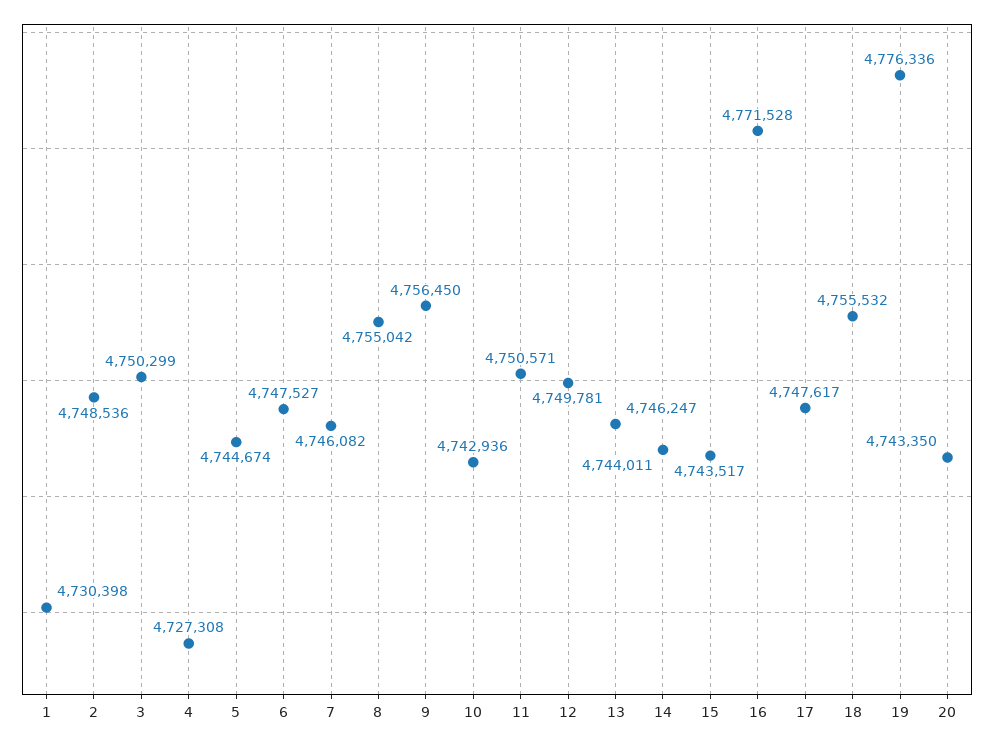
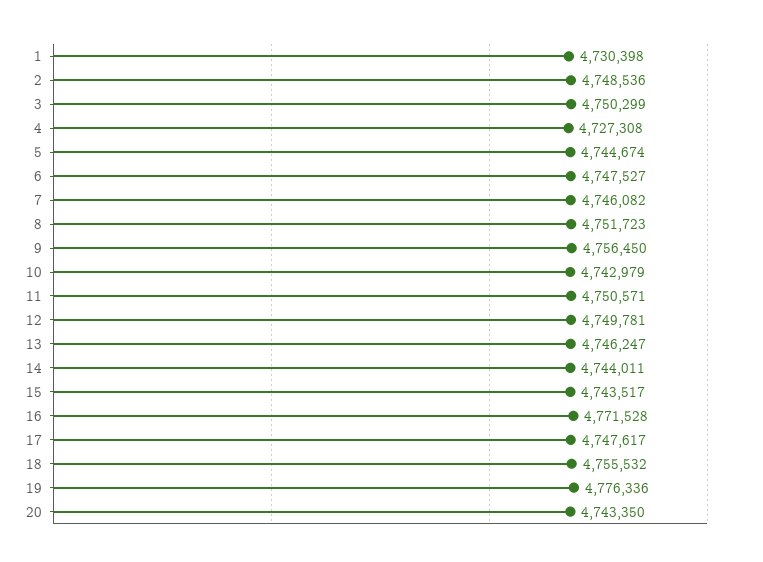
  {
    "1": 4730398,
    "2": 4748536,
    "3": 4750299,
    "4": 4727308,
    "5": 4744674,
    "6": 4747527,
    "7": 4746082,
-   "8": 4755042,
+   "8": 4751723,
    "9": 4756450,
-   "10": 4742936,
+   "10": 4742979,
    "11": 4750571,
    "12": 4749781,
    "13": 4746247,
    "14": 4744011,
    "15": 4743517,
    "16": 4771528,
    "17": 4747617,
    "18": 4755532,
    "19": 4776336,
    "20": 4743350
  }

